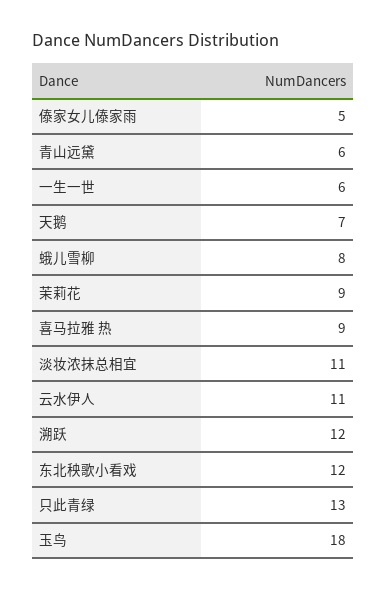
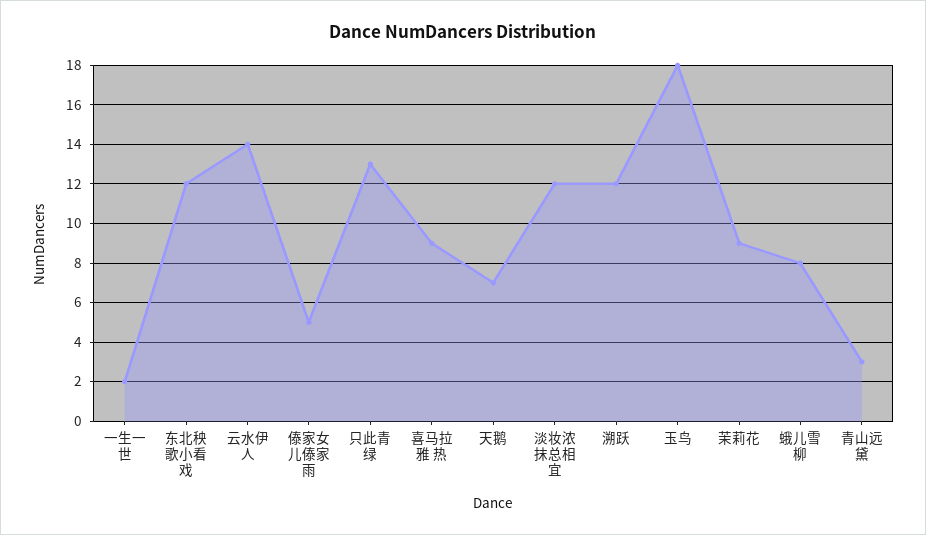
  {
    "傣家女儿傣家雨": 5,
-   "青山远黛": 6,
+   "青山远黛": 3,
-   "一生一世": 6,
+   "一生一世": 2,
    "天鹅": 7,
    "蛾儿雪柳": 8,
    "茉莉花": 9,
    "喜马拉雅 热": 9,
-   "淡妆浓抹总相宜": 11,
+   "淡妆浓抹总相宜": 12,
-   "云水伊人": 11,
+   "云水伊人": 14,
    "溯跃": 12,
    "东北秧歌小看戏": 12,
    "只此青绿": 13,
    "玉鸟": 18
  }

